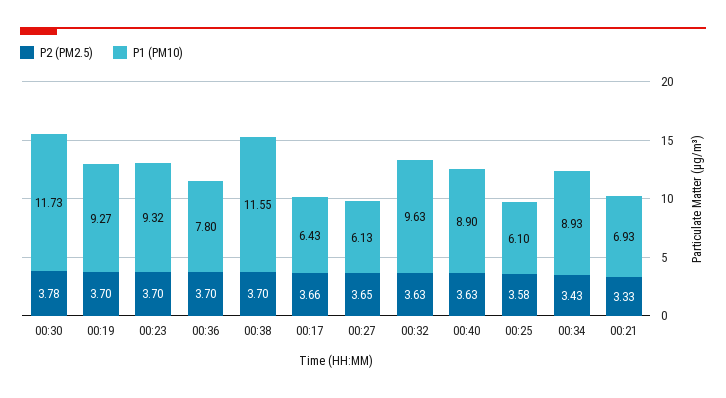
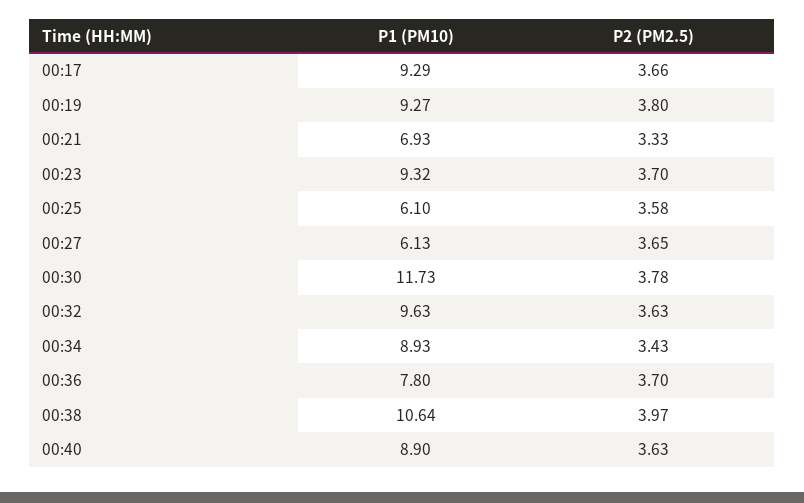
  {
    "P2 (PM2.5)": {
      "00:30": 3.78,
-     "00:19": 3.7,
+     "00:19": 3.8,
      "00:23": 3.7,
      "00:36": 3.7,
-     "00:38": 3.7,
+     "00:38": 3.97,
      "00:17": 3.66,
      "00:27": 3.65,
      "00:32": 3.63,
      "00:40": 3.63,
      "00:25": 3.58,
      "00:34": 3.43,
      "00:21": 3.33
    },
    "P1 (PM10)": {
      "00:30": 11.73,
      "00:19": 9.27,
      "00:23": 9.32,
      "00:36": 7.8,
-     "00:38": 11.55,
+     "00:38": 10.64,
-     "00:17": 6.43,
+     "00:17": 9.29,
      "00:27": 6.13,
      "00:32": 9.63,
      "00:40": 8.9,
      "00:25": 6.1,
      "00:34": 8.93,
      "00:21": 6.93
    }
  }

